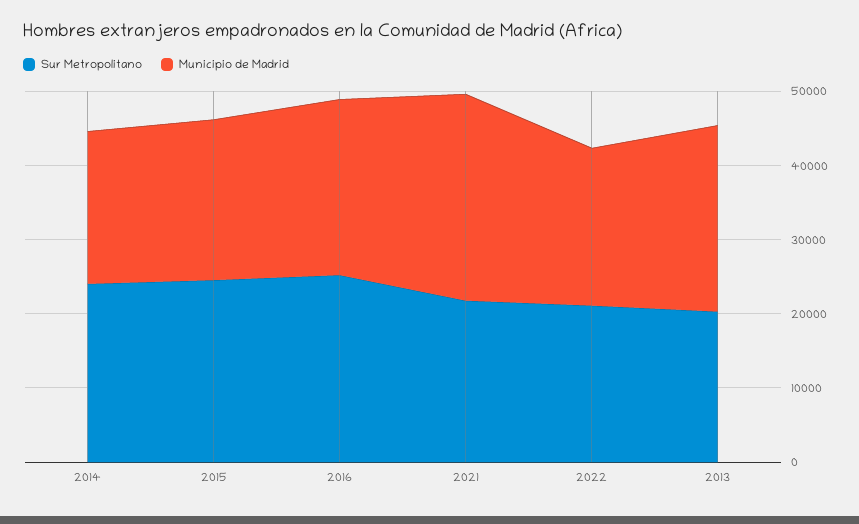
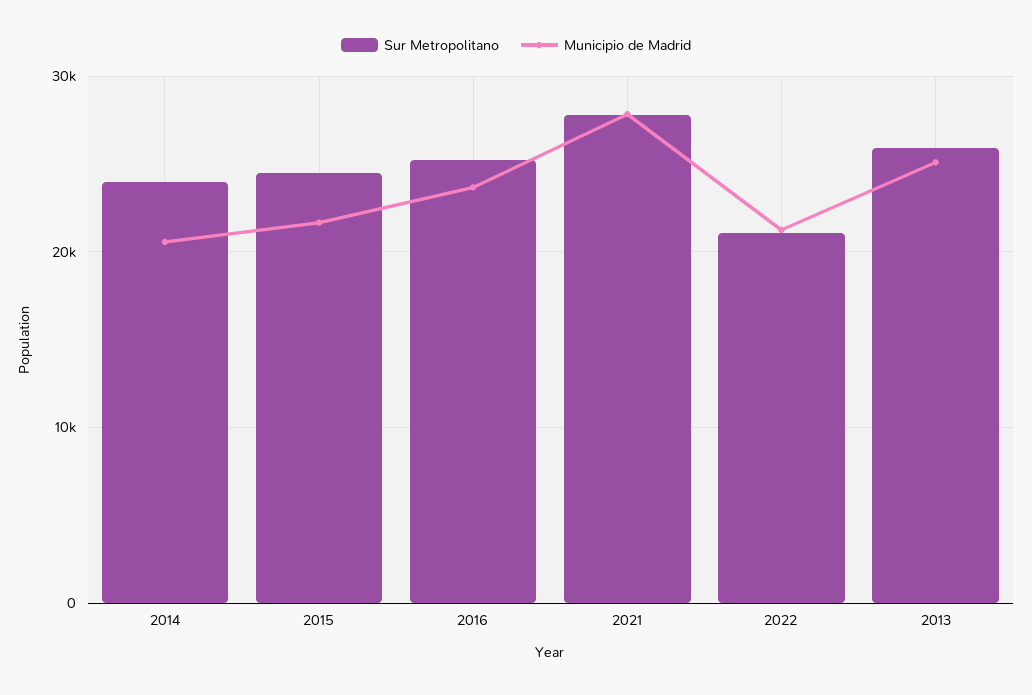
  {
    "Sur Metropolitano": {
      "2014": 24000,
      "2015": 25000,
      "2016": 25000,
-     "2021": 22000,
+     "2021": 28000,
      "2022": 21000,
-     "2013": 20000
+     "2013": 26000
    },
    "Municipio de Madrid": {
      "2014": 21000,
      "2015": 22000,
      "2016": 24000,
      "2021": 28000,
      "2022": 21000,
      "2013": 25000
    }
  }

